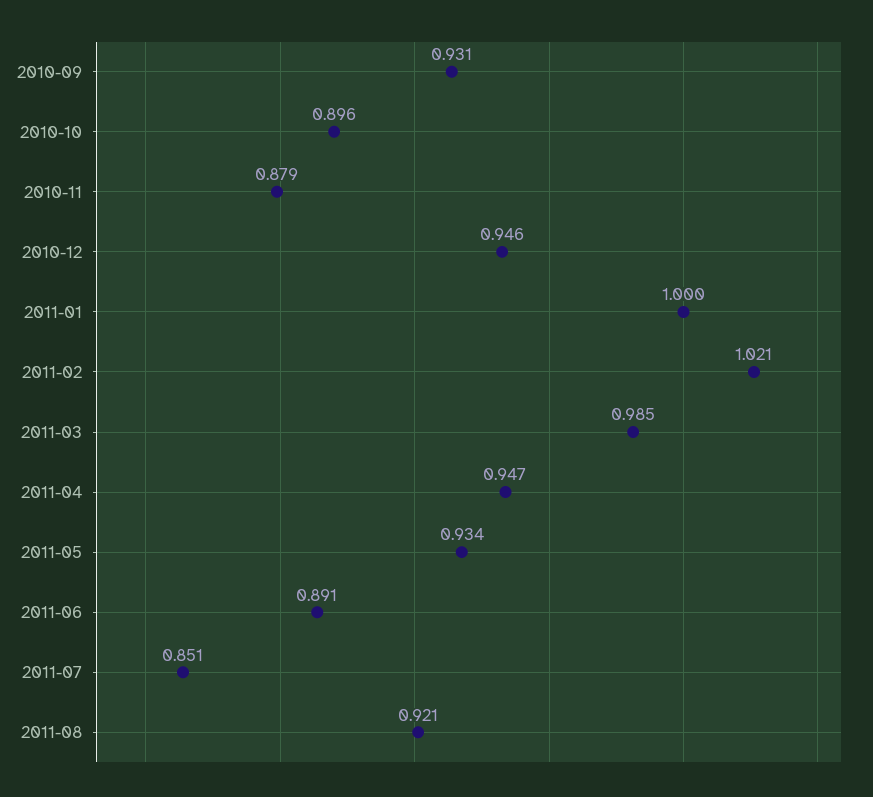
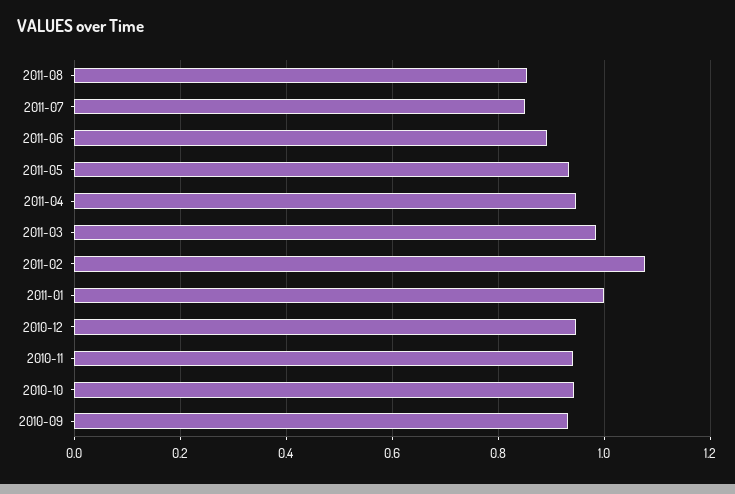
  {
    "2010-09": 0.931,
-   "2010-10": 0.896,
+   "2010-10": 0.94,
-   "2010-11": 0.879,
+   "2010-11": 0.94,
    "2010-12": 0.946,
    "2011-01": 1,
-   "2011-02": 1.021,
+   "2011-02": 1.08,
    "2011-03": 0.985,
    "2011-04": 0.947,
    "2011-05": 0.934,
    "2011-06": 0.891,
    "2011-07": 0.851,
-   "2011-08": 0.921
+   "2011-08": 0.86
  }

